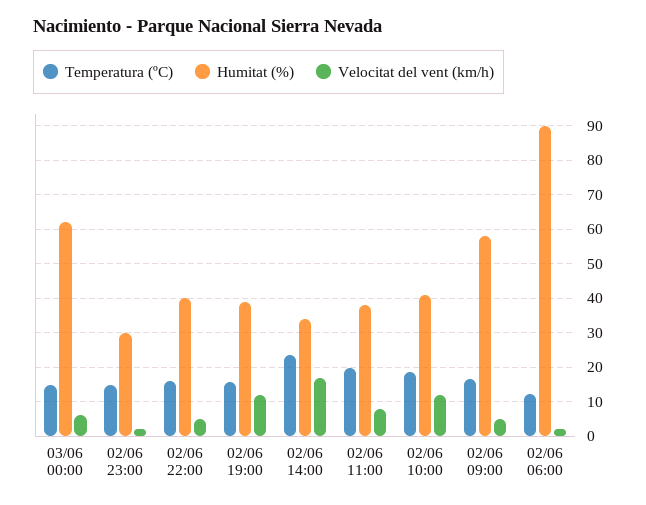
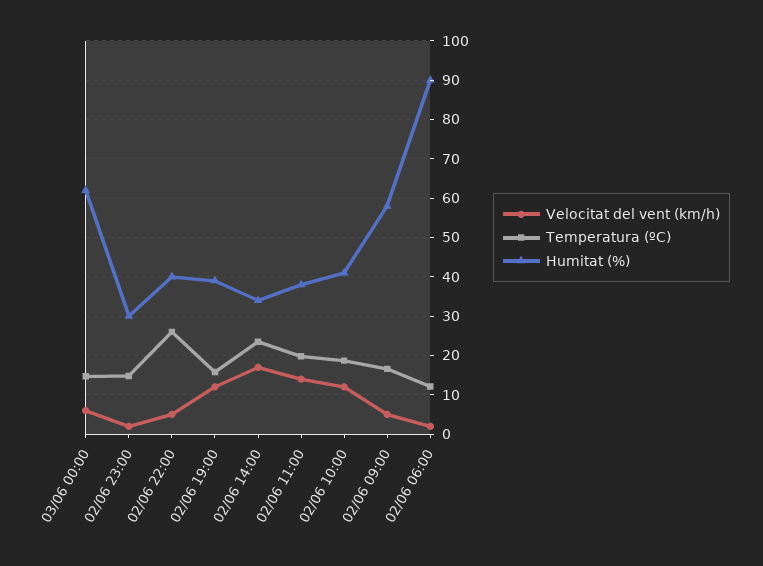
  {
    "Temperatura (ºC)": {
      "03/06 00:00": 14,
      "02/06 23:00": 14,
-     "02/06 22:00": 16,
+     "02/06 22:00": 26,
      "02/06 19:00": 16,
      "02/06 14:00": 24,
      "02/06 11:00": 20,
      "02/06 10:00": 18,
      "02/06 09:00": 16,
      "02/06 06:00": 12
    },
    "Humitat (%)": {
      "03/06 00:00": 62,
      "02/06 23:00": 30,
      "02/06 22:00": 40,
      "02/06 19:00": 40,
      "02/06 14:00": 34,
      "02/06 11:00": 38,
      "02/06 10:00": 42,
      "02/06 09:00": 58,
      "02/06 06:00": 90
    },
    "Velocitat del vent (km/h)": {
      "03/06 00:00": 6,
      "02/06 23:00": 2,
      "02/06 22:00": 6,
      "02/06 19:00": 12,
      "02/06 14:00": 18,
-     "02/06 11:00": 8,
+     "02/06 11:00": 14,
      "02/06 10:00": 12,
      "02/06 09:00": 6,
      "02/06 06:00": 2
    }
  }

